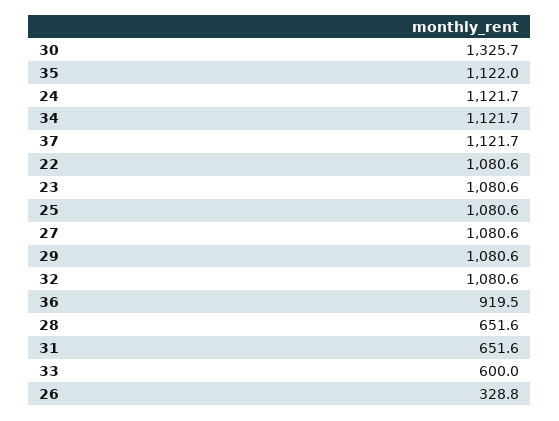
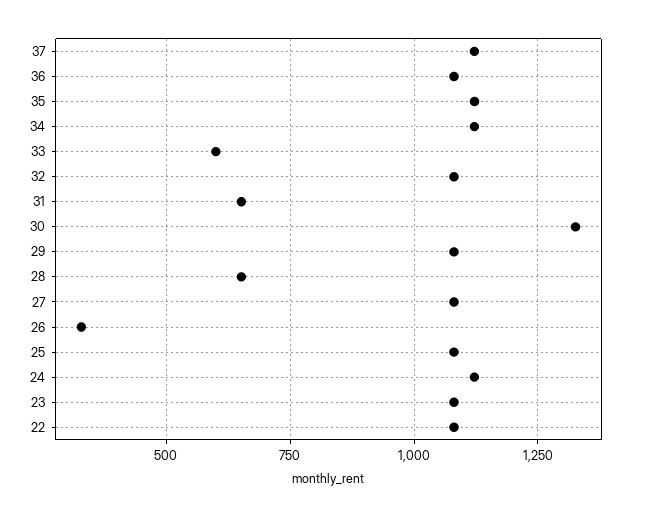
  {
    "30": 1325.7,
    "35": 1122,
    "24": 1121.7,
    "34": 1121.7,
    "37": 1121.7,
    "22": 1080.6,
    "23": 1080.6,
    "25": 1080.6,
    "27": 1080.6,
    "29": 1080.6,
    "32": 1080.6,
-   "36": 919.5,
+   "36": 1075,
    "28": 651.6,
    "31": 651.6,
    "33": 600,
    "26": 328.8
  }

